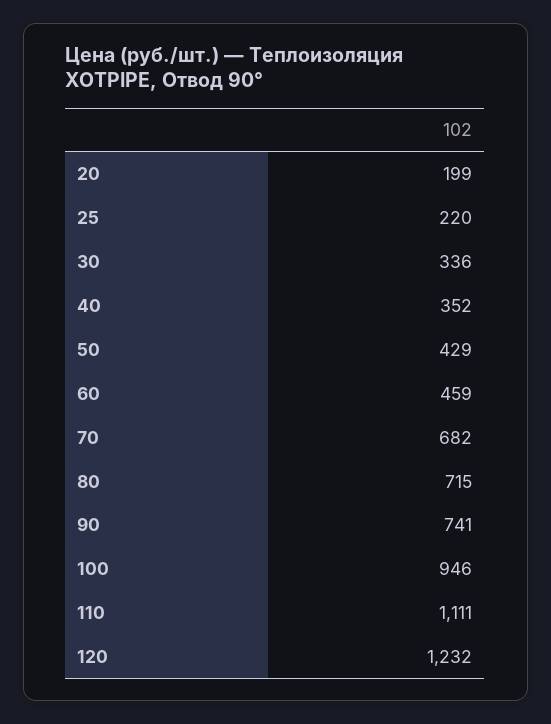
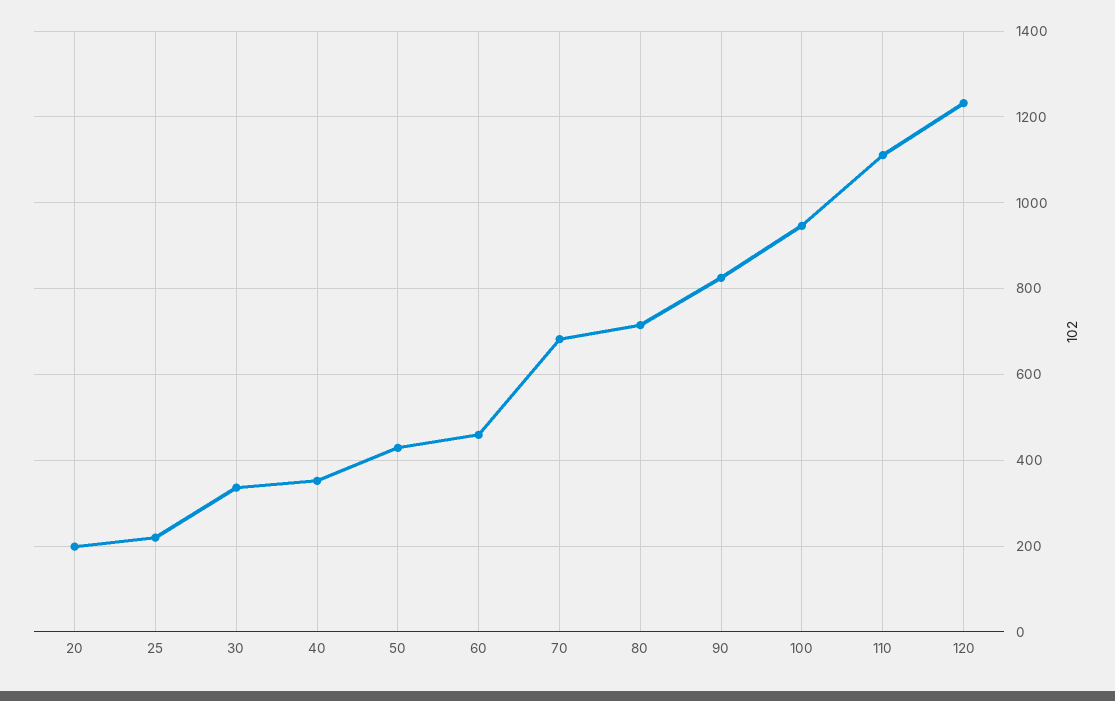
  {
    "20": 199,
    "25": 220,
    "30": 336,
    "40": 352,
    "50": 429,
    "60": 459,
    "70": 682,
    "80": 715,
-   "90": 741,
+   "90": 820,
    "100": 946,
    "110": 1111,
    "120": 1232
  }

